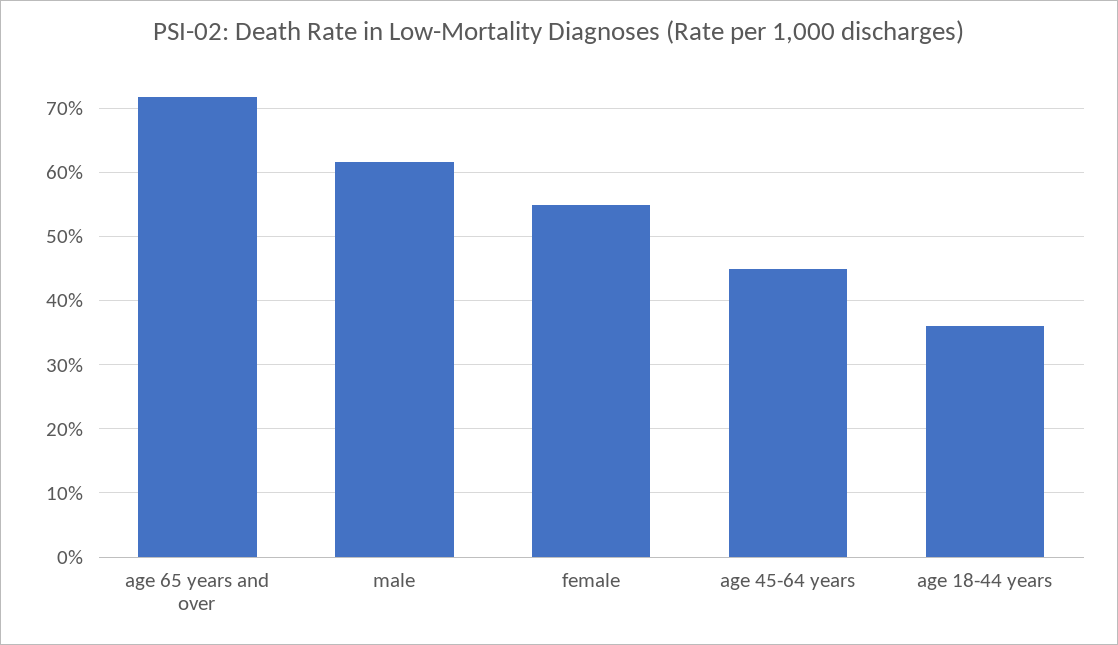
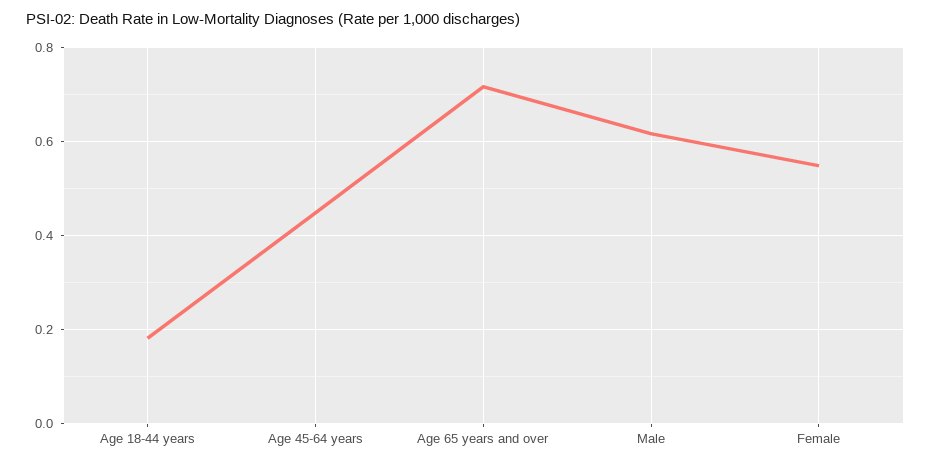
  {
    "age 65 years and over": 0.72,
    "male": 0.62,
    "female": 0.55,
    "age 45-64 years": 0.45,
-   "age 18-44 years": 0.36
+   "age 18-44 years": 0.18
  }

